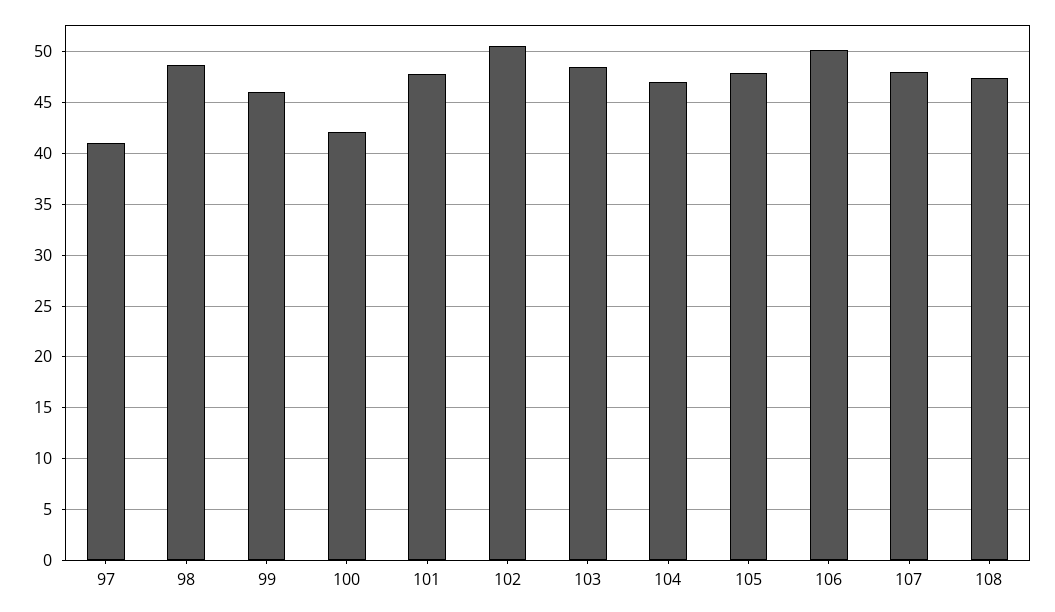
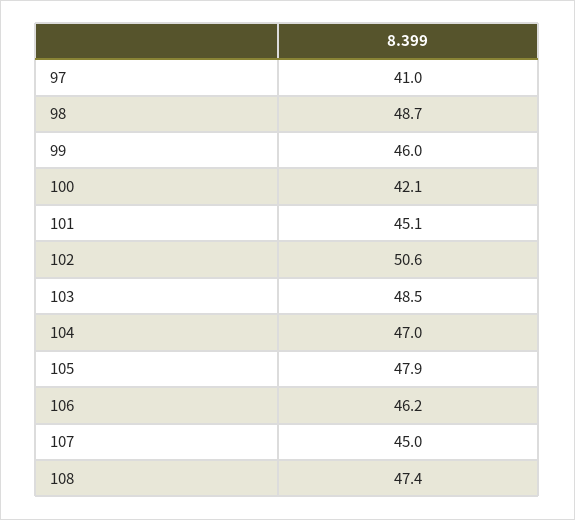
  {
    "97": 41,
    "98": 48.7,
    "99": 46,
    "100": 42.1,
-   "101": 48,
+   "101": 45.1,
    "102": 50.6,
    "103": 48.5,
    "104": 47,
    "105": 47.9,
-   "106": 50,
+   "106": 46.2,
-   "107": 48,
+   "107": 45,
    "108": 47.4
  }

